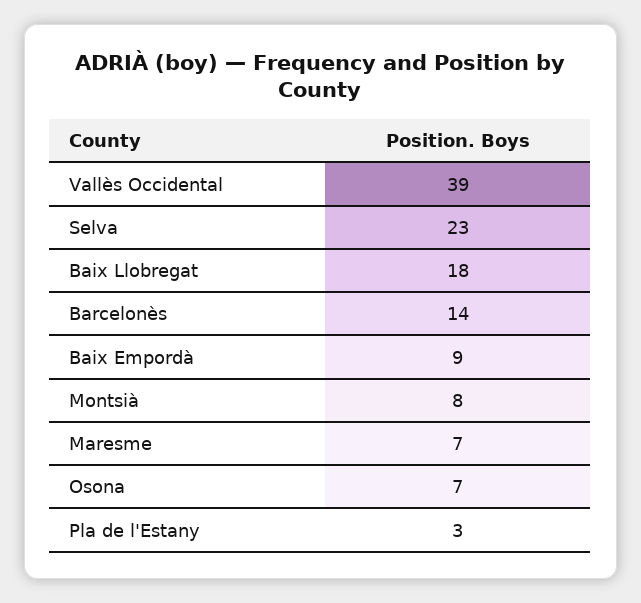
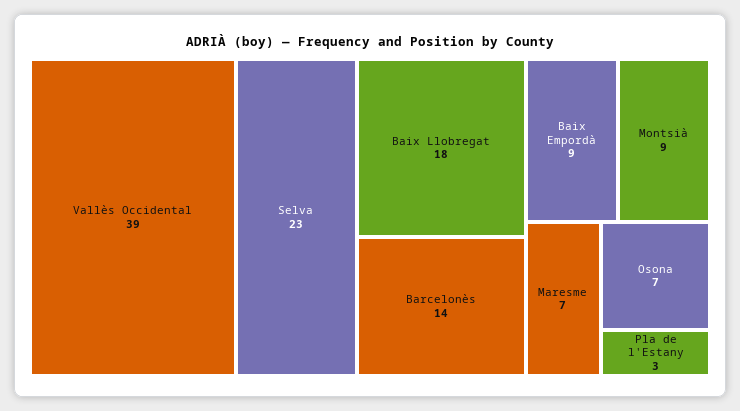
  {
    "Vallès Occidental": 39,
    "Selva": 23,
    "Baix Llobregat": 18,
    "Barcelonès": 14,
    "Baix Empordà": 9,
-   "Montsià": 8,
+   "Montsià": 9,
    "Maresme": 7,
    "Osona": 7,
    "Pla de l'Estany": 3
  }

